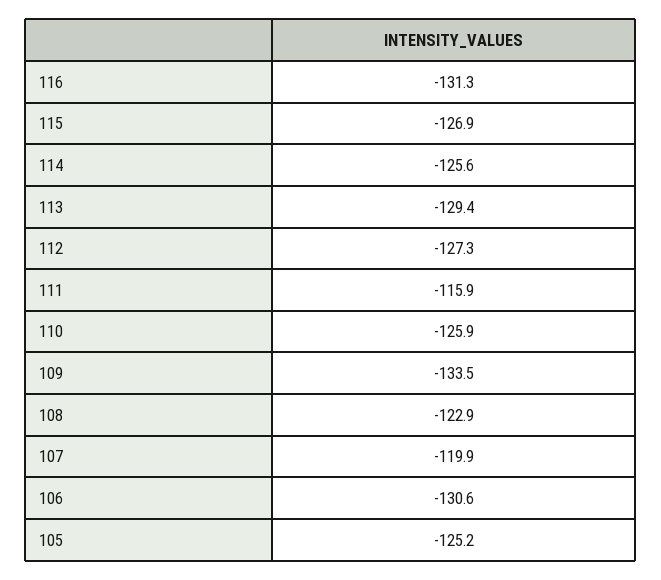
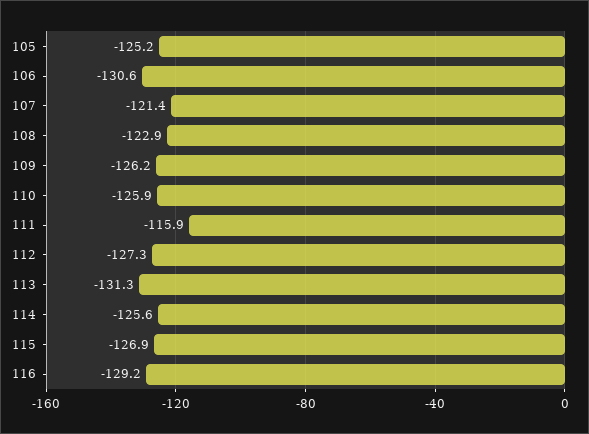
  {
-   "116": -131.3,
+   "116": -129.2,
    "115": -126.9,
    "114": -125.6,
-   "113": -129.4,
+   "113": -131.3,
    "112": -127.3,
    "111": -115.9,
    "110": -125.9,
-   "109": -133.5,
+   "109": -126.2,
    "108": -122.9,
-   "107": -119.9,
+   "107": -121.4,
    "106": -130.6,
    "105": -125.2
  }

